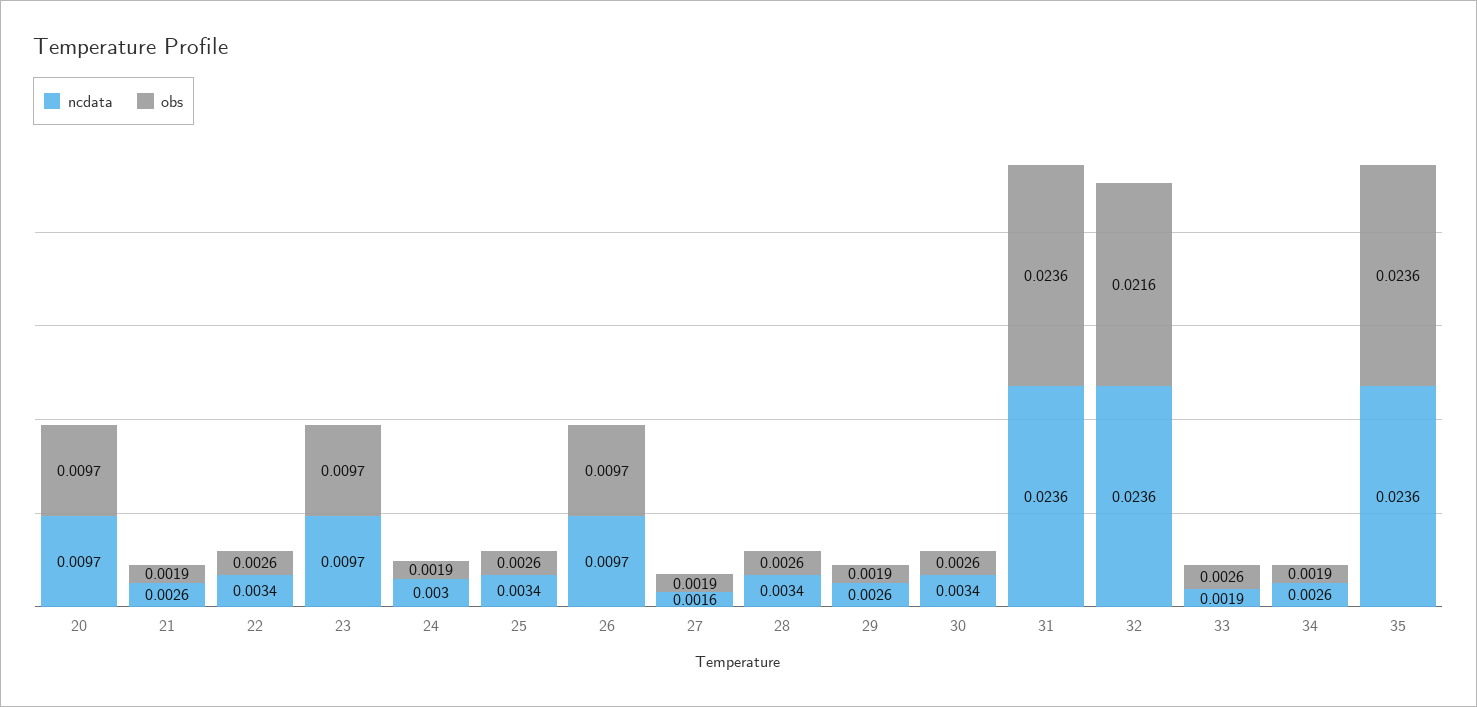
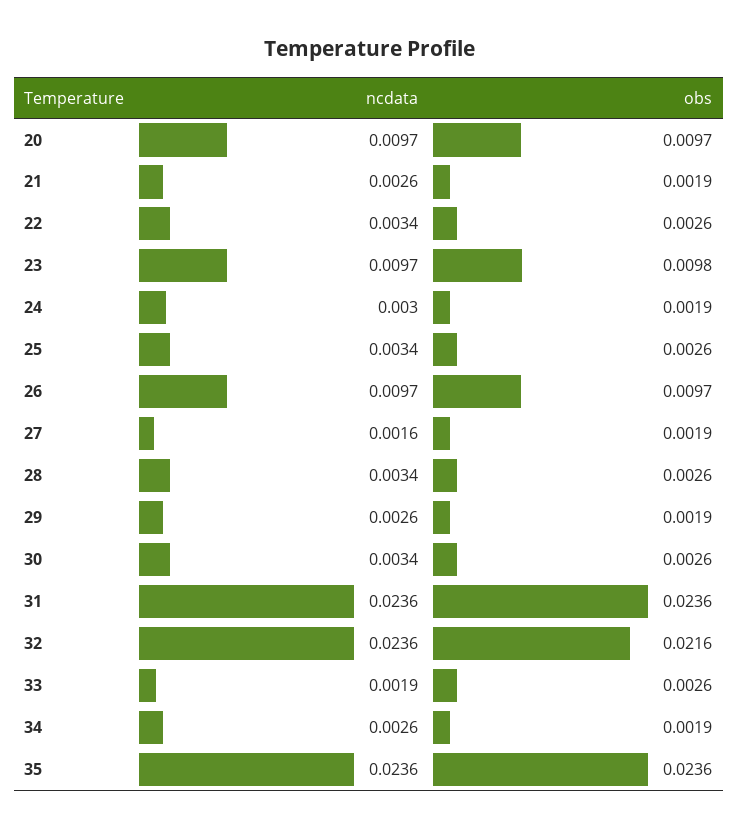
  {
    "ncdata": {
      "20": 0.0097,
      "21": 0.0026,
      "22": 0.0034,
      "23": 0.0097,
      "24": 0.003,
      "25": 0.0034,
      "26": 0.0097,
      "27": 0.0016,
      "28": 0.0034,
      "29": 0.0026,
      "30": 0.0034,
      "31": 0.0236,
      "32": 0.0236,
      "33": 0.0019,
      "34": 0.0026,
      "35": 0.0236
    },
    "obs": {
      "20": 0.0097,
      "21": 0.0019,
      "22": 0.0026,
-     "23": 0.0097,
+     "23": 0.0098,
      "24": 0.0019,
      "25": 0.0026,
      "26": 0.0097,
      "27": 0.0019,
      "28": 0.0026,
      "29": 0.0019,
      "30": 0.0026,
      "31": 0.0236,
      "32": 0.0216,
      "33": 0.0026,
      "34": 0.0019,
      "35": 0.0236
    }
  }

